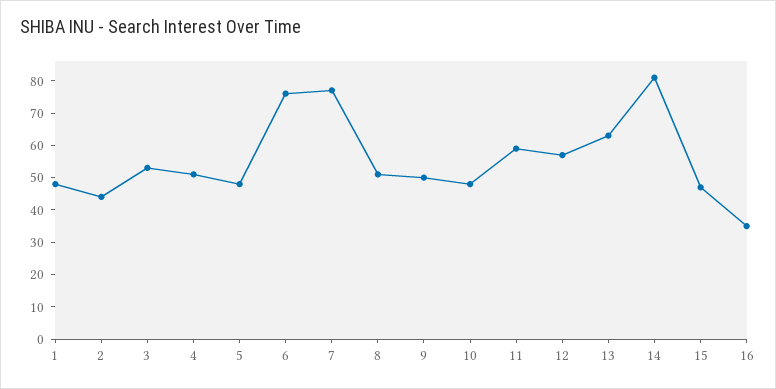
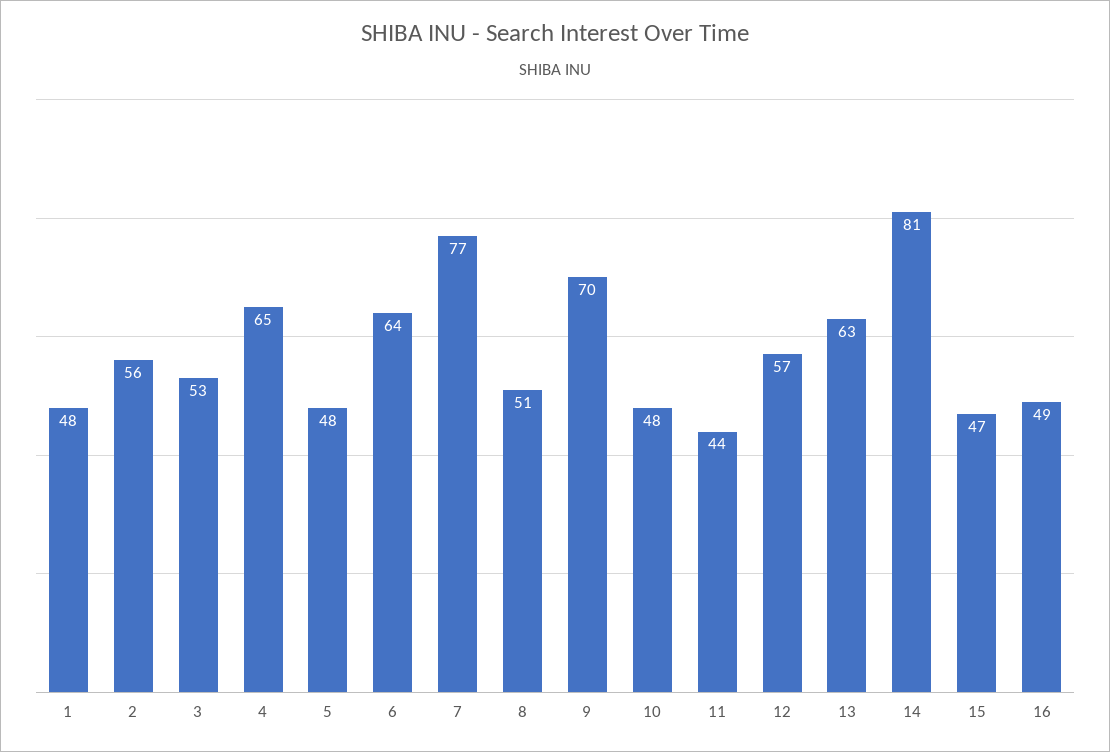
  {
    "1": 48,
-   "2": 45,
+   "2": 56,
    "3": 53,
-   "4": 50,
+   "4": 65,
    "5": 48,
-   "6": 75,
+   "6": 64,
    "7": 77,
    "8": 51,
-   "9": 50,
+   "9": 70,
    "10": 48,
-   "11": 60,
+   "11": 44,
    "12": 57,
    "13": 63,
    "14": 81,
    "15": 47,
-   "16": 35
+   "16": 49
  }

